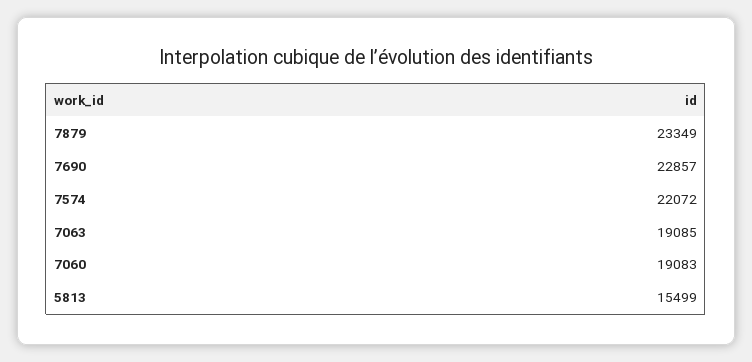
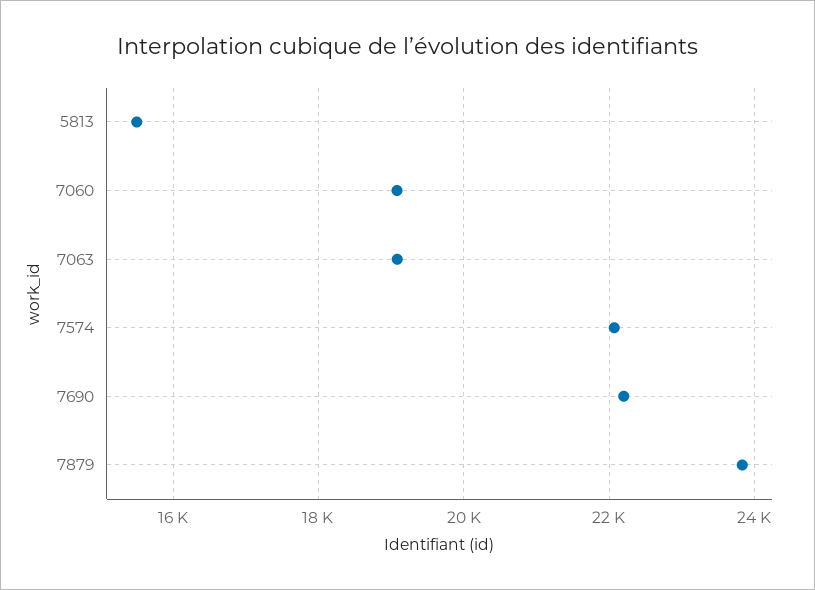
  {
-   "7879": 23349,
+   "7879": 23800,
-   "7690": 22857,
+   "7690": 22200,
    "7574": 22072,
    "7063": 19085,
    "7060": 19083,
    "5813": 15499
  }

